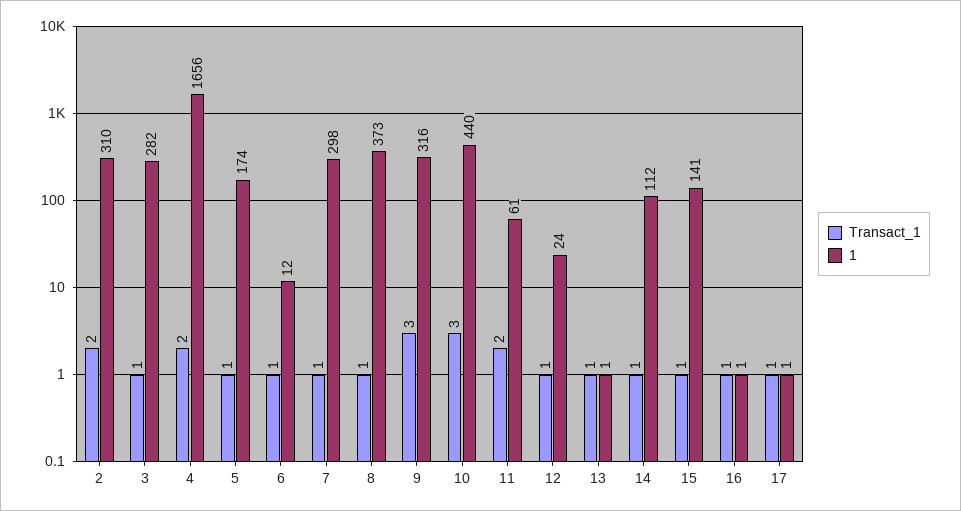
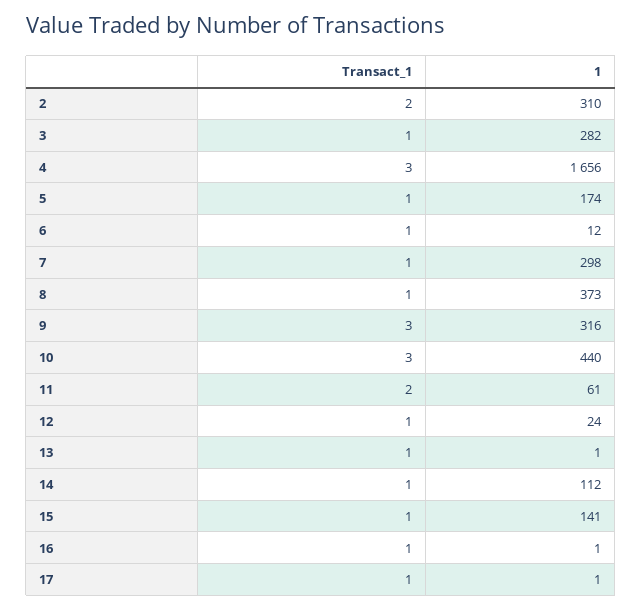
  {
    "Transact_1": {
      "2": 2,
      "3": 1,
-     "4": 2,
+     "4": 3,
      "5": 1,
      "6": 1,
      "7": 1,
      "8": 1,
      "9": 3,
      "10": 3,
      "11": 2,
      "12": 1,
      "13": 1,
      "14": 1,
      "15": 1,
      "16": 1,
      "17": 1
    },
    "1": {
      "2": 310,
      "3": 282,
      "4": 1656,
      "5": 174,
      "6": 12,
      "7": 298,
      "8": 373,
      "9": 316,
      "10": 440,
      "11": 61,
      "12": 24,
      "13": 1,
      "14": 112,
      "15": 141,
      "16": 1,
      "17": 1
    }
  }

